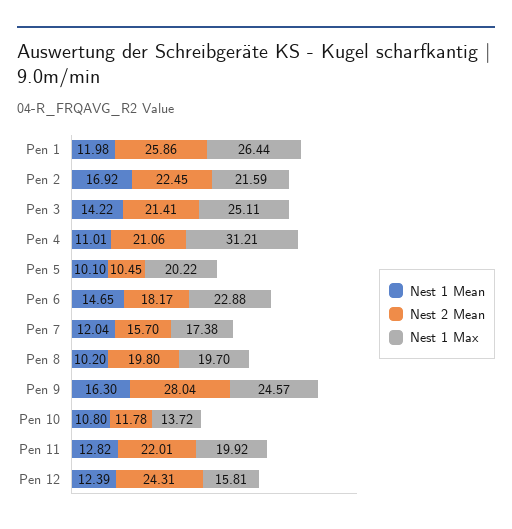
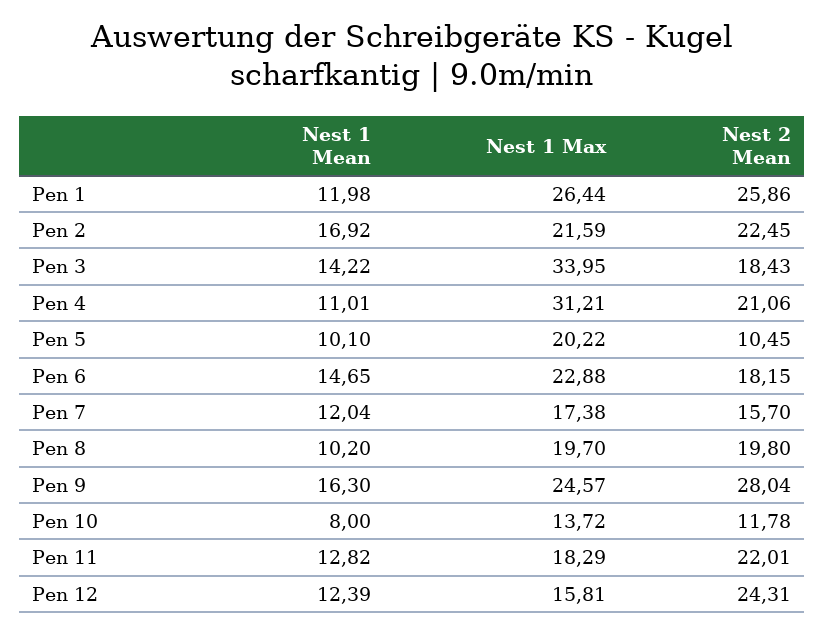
  {
    "Nest 1 Mean": {
      "Pen 1": 11.98,
      "Pen 2": 16.92,
      "Pen 3": 14.22,
      "Pen 4": 11.01,
      "Pen 5": 10.1,
      "Pen 6": 14.65,
      "Pen 7": 12.04,
      "Pen 8": 10.2,
      "Pen 9": 16.3,
-     "Pen 10": 10.8,
+     "Pen 10": 8,
      "Pen 11": 12.82,
      "Pen 12": 12.39
    },
    "Nest 2 Mean": {
      "Pen 1": 25.86,
      "Pen 2": 22.45,
-     "Pen 3": 21.41,
+     "Pen 3": 18.43,
      "Pen 4": 21.06,
      "Pen 5": 10.45,
-     "Pen 6": 18.17,
+     "Pen 6": 18.15,
      "Pen 7": 15.7,
      "Pen 8": 19.8,
      "Pen 9": 28.04,
      "Pen 10": 11.78,
      "Pen 11": 22.01,
      "Pen 12": 24.31
    },
    "Nest 1 Max": {
      "Pen 1": 26.44,
      "Pen 2": 21.59,
-     "Pen 3": 25.11,
+     "Pen 3": 33.95,
      "Pen 4": 31.21,
      "Pen 5": 20.22,
      "Pen 6": 22.88,
      "Pen 7": 17.38,
      "Pen 8": 19.7,
      "Pen 9": 24.57,
      "Pen 10": 13.72,
-     "Pen 11": 19.92,
+     "Pen 11": 18.29,
      "Pen 12": 15.81
    }
  }

